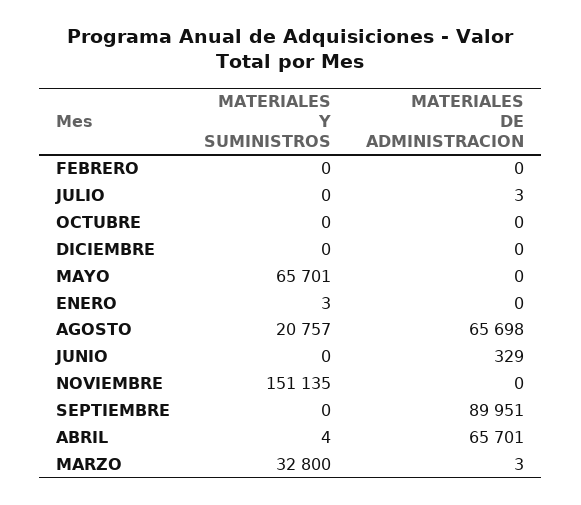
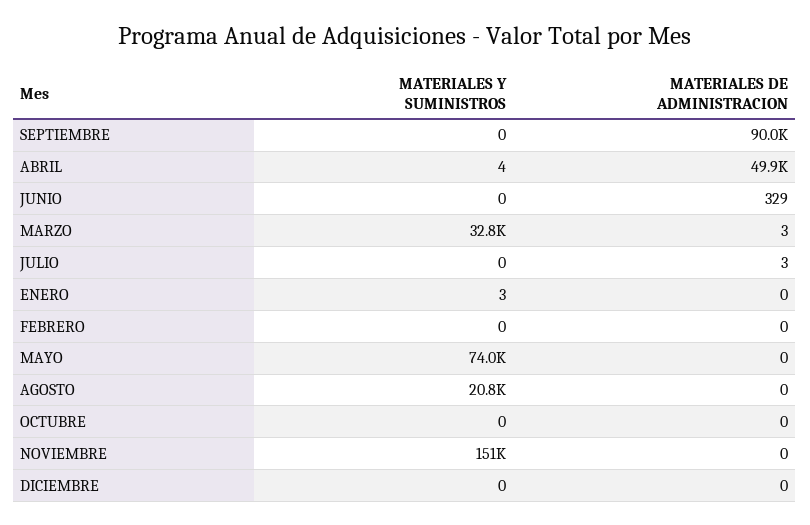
  {
    "MATERIALES Y SUMINISTROS": {
      "FEBRERO": 0,
      "JULIO": 0,
      "OCTUBRE": 0,
      "DICIEMBRE": 0,
-     "MAYO": 65701,
+     "MAYO": 74000,
      "ENERO": 3,
      "AGOSTO": 20757,
      "JUNIO": 0,
      "NOVIEMBRE": 151135,
      "SEPTIEMBRE": 0,
      "ABRIL": 4,
      "MARZO": 32800
    },
    "MATERIALES DE ADMINISTRACION": {
      "FEBRERO": 0,
      "JULIO": 3,
      "OCTUBRE": 0,
      "DICIEMBRE": 0,
      "MAYO": 0,
      "ENERO": 0,
-     "AGOSTO": 65698,
+     "AGOSTO": 0,
      "JUNIO": 329,
      "NOVIEMBRE": 0,
      "SEPTIEMBRE": 89951,
-     "ABRIL": 65701,
+     "ABRIL": 49900,
      "MARZO": 3
    }
  }

